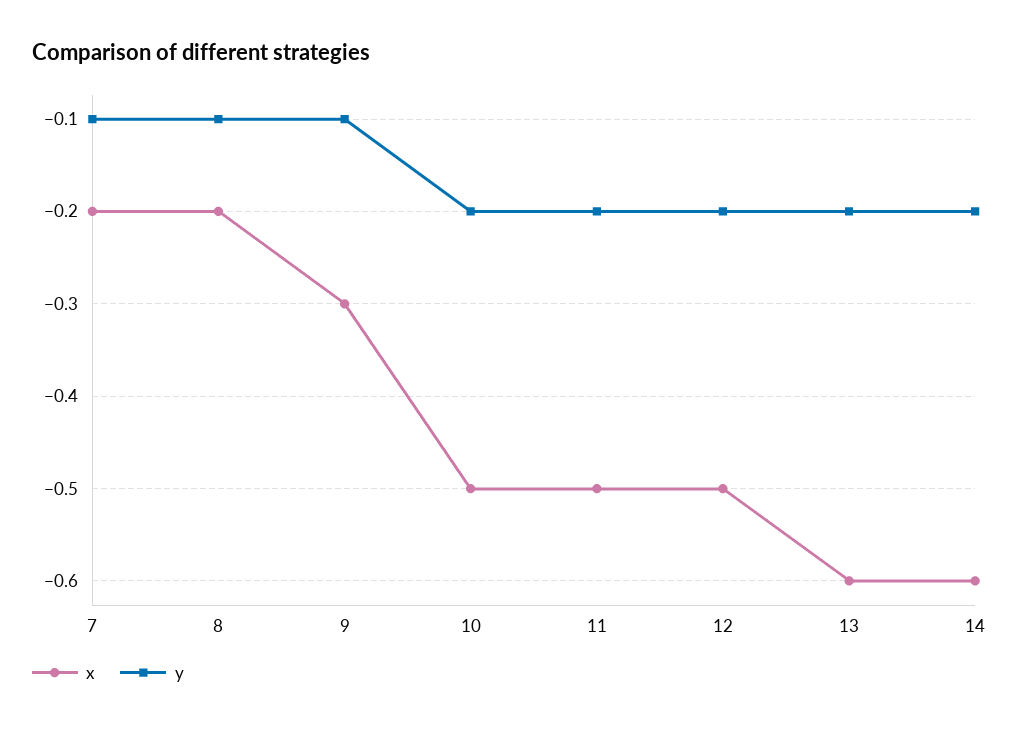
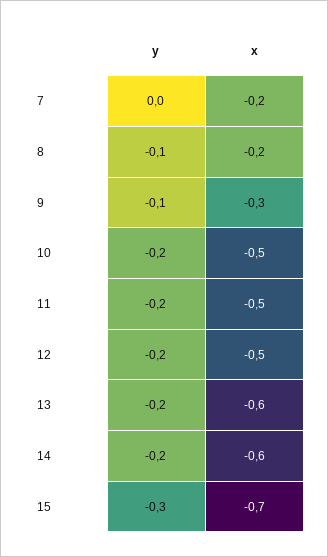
  {
    "x": {
      "7": -0.2,
      "8": -0.2,
      "9": -0.3,
      "10": -0.5,
      "11": -0.5,
      "12": -0.5,
      "13": -0.6,
-     "14": -0.6
+     "14": -0.6,
+     "15": -0.7
    },
    "y": {
-     "7": -0.1,
+     "7": 0,
      "8": -0.1,
      "9": -0.1,
      "10": -0.2,
      "11": -0.2,
      "12": -0.2,
      "13": -0.2,
-     "14": -0.2
+     "14": -0.2,
+     "15": -0.3
    }
  }

